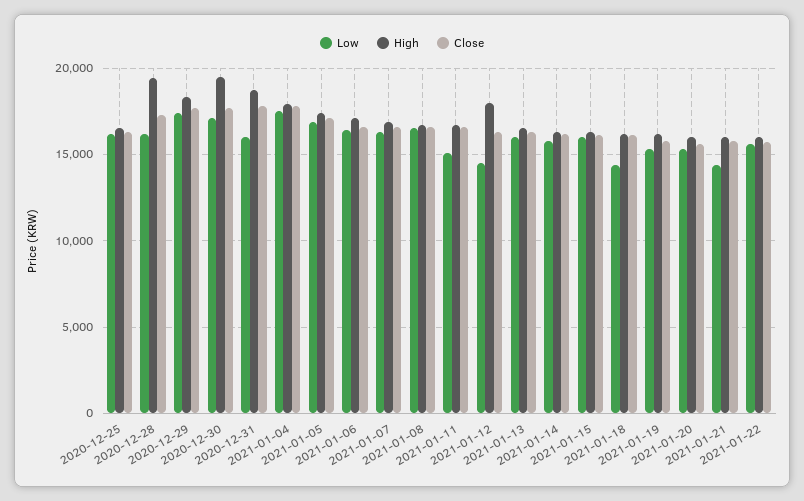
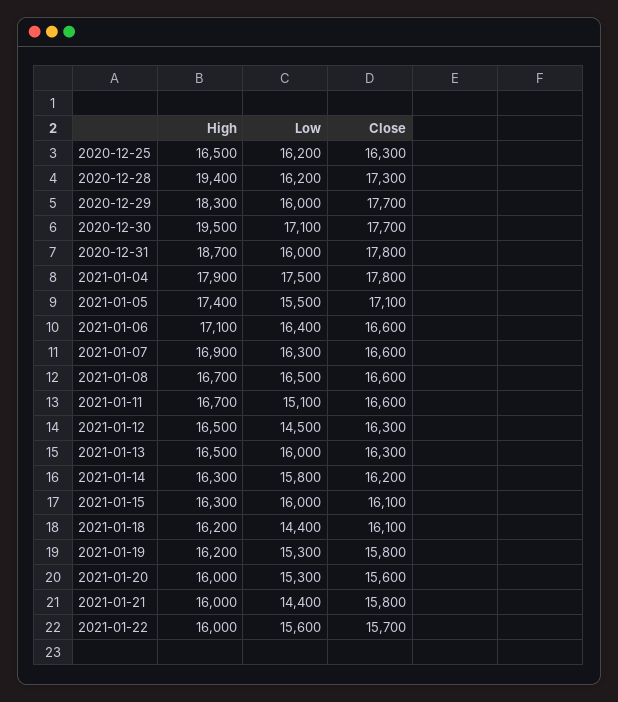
  {
    "Low": {
      "2020-12-25": 16200,
      "2020-12-28": 16200,
-     "2020-12-29": 17500,
+     "2020-12-29": 16000,
      "2020-12-30": 17100,
      "2020-12-31": 16000,
      "2021-01-04": 17500,
-     "2021-01-05": 17000,
+     "2021-01-05": 15500,
      "2021-01-06": 16400,
      "2021-01-07": 16300,
      "2021-01-08": 16500,
      "2021-01-11": 15100,
      "2021-01-12": 14500,
      "2021-01-13": 16000,
      "2021-01-14": 15800,
      "2021-01-15": 16000,
      "2021-01-18": 14400,
      "2021-01-19": 15300,
      "2021-01-20": 15300,
      "2021-01-21": 14400,
      "2021-01-22": 15600
    },
    "High": {
      "2020-12-25": 16500,
      "2020-12-28": 19400,
      "2020-12-29": 18300,
      "2020-12-30": 19500,
      "2020-12-31": 18700,
      "2021-01-04": 17900,
      "2021-01-05": 17400,
      "2021-01-06": 17100,
      "2021-01-07": 16900,
      "2021-01-08": 16700,
      "2021-01-11": 16700,
-     "2021-01-12": 18000,
+     "2021-01-12": 16500,
      "2021-01-13": 16500,
      "2021-01-14": 16300,
      "2021-01-15": 16300,
      "2021-01-18": 16200,
      "2021-01-19": 16200,
      "2021-01-20": 16000,
      "2021-01-21": 16000,
      "2021-01-22": 16000
    },
    "Close": {
      "2020-12-25": 16300,
      "2020-12-28": 17300,
      "2020-12-29": 17700,
      "2020-12-30": 17700,
      "2020-12-31": 17800,
      "2021-01-04": 17800,
      "2021-01-05": 17100,
      "2021-01-06": 16600,
      "2021-01-07": 16600,
      "2021-01-08": 16600,
      "2021-01-11": 16600,
      "2021-01-12": 16300,
      "2021-01-13": 16300,
      "2021-01-14": 16200,
      "2021-01-15": 16100,
      "2021-01-18": 16100,
      "2021-01-19": 15800,
      "2021-01-20": 15600,
      "2021-01-21": 15800,
      "2021-01-22": 15700
    }
  }

